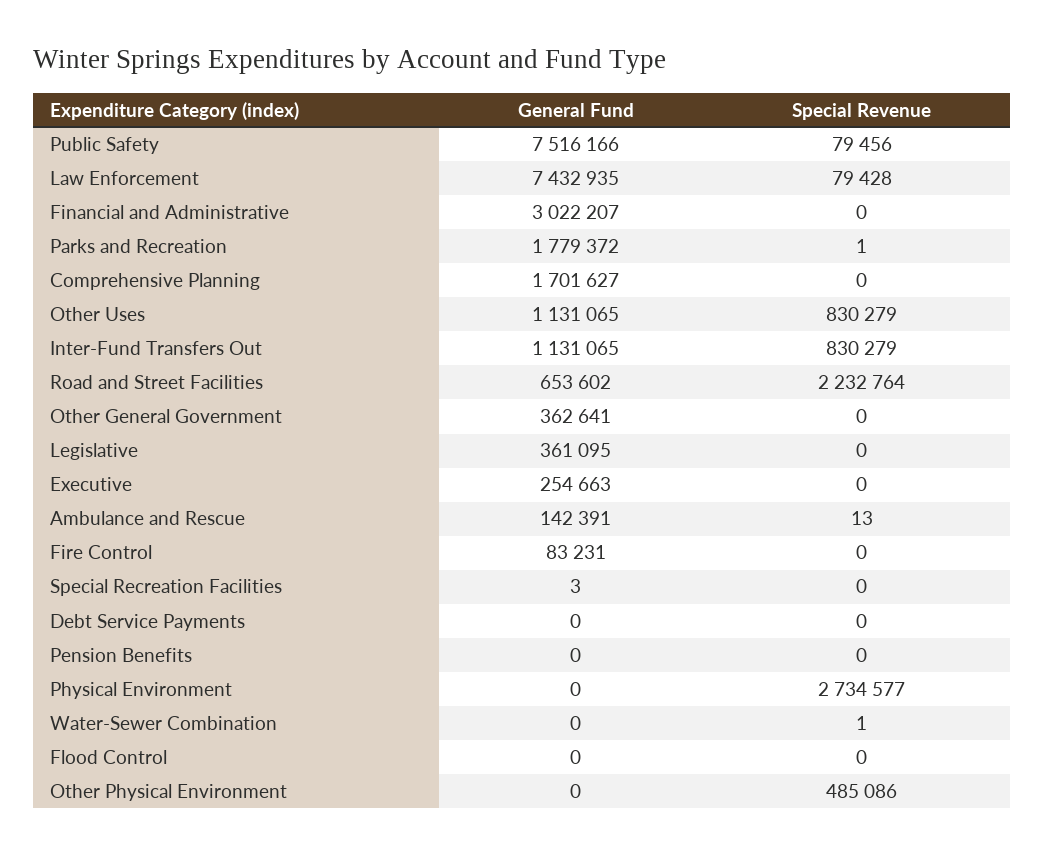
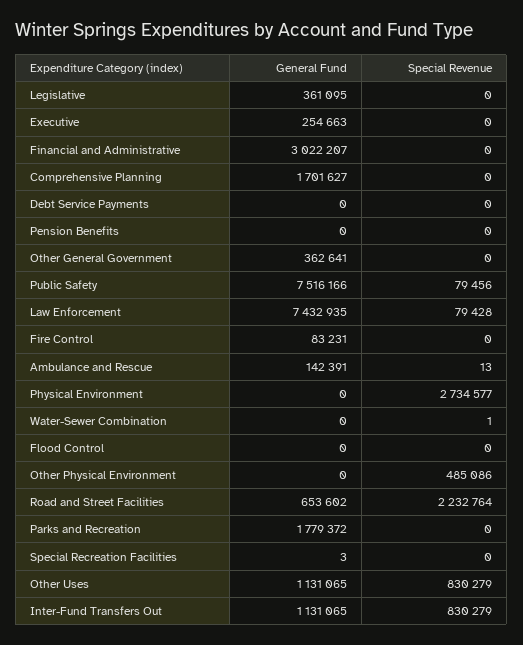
  {
    "General Fund": {
      "Public Safety": 7516166,
      "Law Enforcement": 7432935,
      "Financial and Administrative": 3022207,
      "Parks and Recreation": 1779372,
      "Comprehensive Planning": 1701627,
      "Other Uses": 1131065,
      "Inter-Fund Transfers Out": 1131065,
      "Road and Street Facilities": 653602,
      "Other General Government": 362641,
      "Legislative": 361095,
      "Executive": 254663,
      "Ambulance and Rescue": 142391,
      "Fire Control": 83231,
      "Special Recreation Facilities": 3,
      "Debt Service Payments": 0,
      "Pension Benefits": 0,
      "Physical Environment": 0,
      "Water-Sewer Combination": 0,
      "Flood Control": 0,
      "Other Physical Environment": 0
    },
    "Special Revenue": {
      "Public Safety": 79456,
      "Law Enforcement": 79428,
      "Financial and Administrative": 0,
-     "Parks and Recreation": 1,
+     "Parks and Recreation": 0,
      "Comprehensive Planning": 0,
      "Other Uses": 830279,
      "Inter-Fund Transfers Out": 830279,
      "Road and Street Facilities": 2232764,
      "Other General Government": 0,
      "Legislative": 0,
      "Executive": 0,
      "Ambulance and Rescue": 13,
      "Fire Control": 0,
      "Special Recreation Facilities": 0,
      "Debt Service Payments": 0,
      "Pension Benefits": 0,
      "Physical Environment": 2734577,
      "Water-Sewer Combination": 1,
      "Flood Control": 0,
      "Other Physical Environment": 485086
    }
  }

